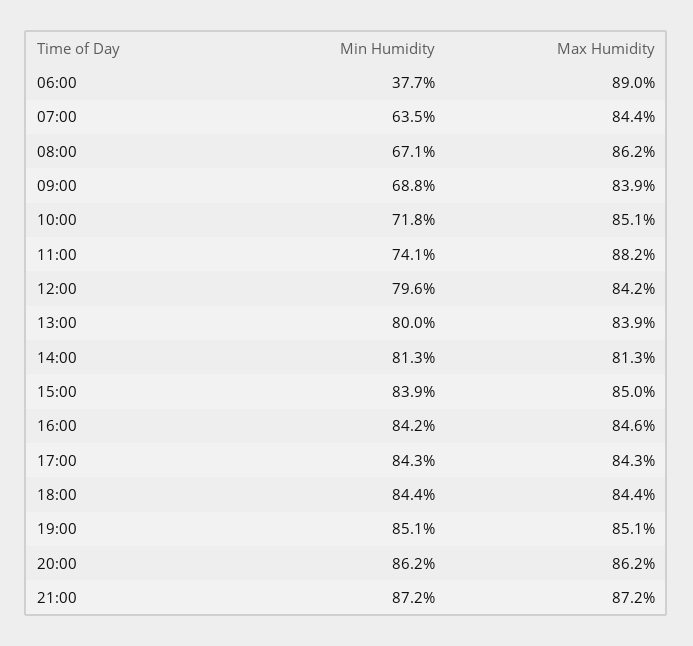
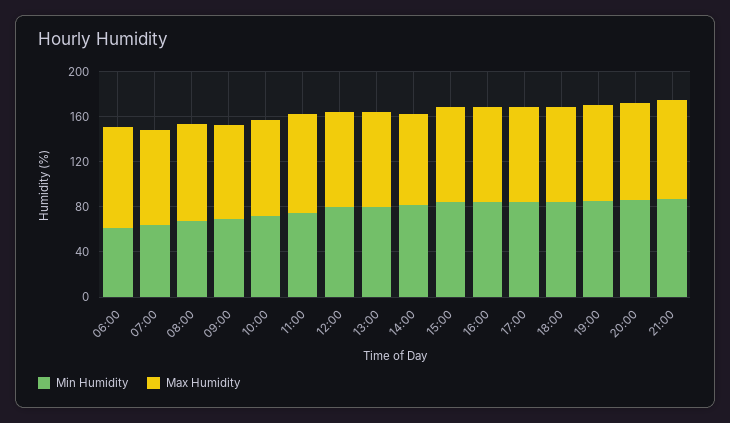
  {
    "Min Humidity": {
-     "06:00": 37.7,
+     "06:00": 60,
      "07:00": 63.5,
      "08:00": 67.1,
      "09:00": 68.8,
      "10:00": 71.8,
      "11:00": 74.1,
      "12:00": 79.6,
      "13:00": 80,
      "14:00": 81.3,
      "15:00": 83.9,
      "16:00": 84.2,
      "17:00": 84.3,
      "18:00": 84.4,
      "19:00": 85.1,
      "20:00": 86.2,
      "21:00": 87.2
    },
    "Max Humidity": {
      "06:00": 89,
      "07:00": 84.4,
      "08:00": 86.2,
      "09:00": 83.9,
      "10:00": 85.1,
      "11:00": 88.2,
      "12:00": 84.2,
      "13:00": 83.9,
      "14:00": 81.3,
      "15:00": 85,
      "16:00": 84.6,
      "17:00": 84.3,
      "18:00": 84.4,
      "19:00": 85.1,
      "20:00": 86.2,
      "21:00": 87.2
    }
  }

